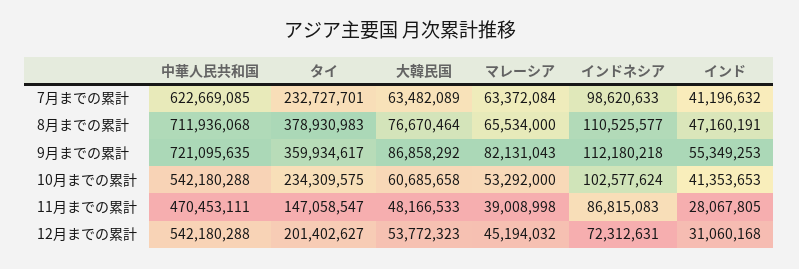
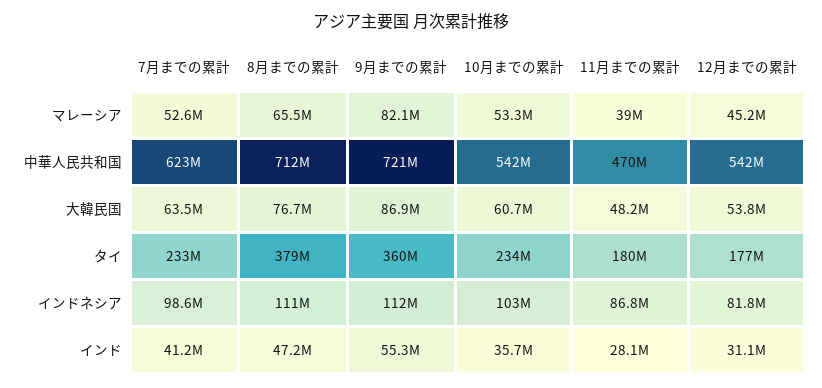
  {
    "中華人民共和国": {
      "7月までの累計": 622669085,
      "8月までの累計": 711936068,
      "9月までの累計": 721095635,
      "10月までの累計": 542180288,
      "11月までの累計": 470453111,
      "12月までの累計": 542180288
    },
    "タイ": {
      "7月までの累計": 232727701,
      "8月までの累計": 378930983,
      "9月までの累計": 359934617,
      "10月までの累計": 234309575,
-     "11月までの累計": 147058547,
+     "11月までの累計": 180000000,
-     "12月までの累計": 201402627
+     "12月までの累計": 177000000
    },
    "大韓民国": {
      "7月までの累計": 63482089,
      "8月までの累計": 76670464,
      "9月までの累計": 86858292,
      "10月までの累計": 60685658,
      "11月までの累計": 48166533,
      "12月までの累計": 53772323
    },
    "マレーシア": {
-     "7月までの累計": 63372084,
+     "7月までの累計": 52600000,
      "8月までの累計": 65534000,
      "9月までの累計": 82131043,
      "10月までの累計": 53292000,
      "11月までの累計": 39008998,
      "12月までの累計": 45194032
    },
    "インドネシア": {
      "7月までの累計": 98620633,
      "8月までの累計": 110525577,
      "9月までの累計": 112180218,
      "10月までの累計": 102577624,
      "11月までの累計": 86815083,
-     "12月までの累計": 72312631
+     "12月までの累計": 81800000
    },
    "インド": {
      "7月までの累計": 41196632,
      "8月までの累計": 47160191,
      "9月までの累計": 55349253,
-     "10月までの累計": 41353653,
+     "10月までの累計": 35700000,
      "11月までの累計": 28067805,
      "12月までの累計": 31060168
    }
  }

